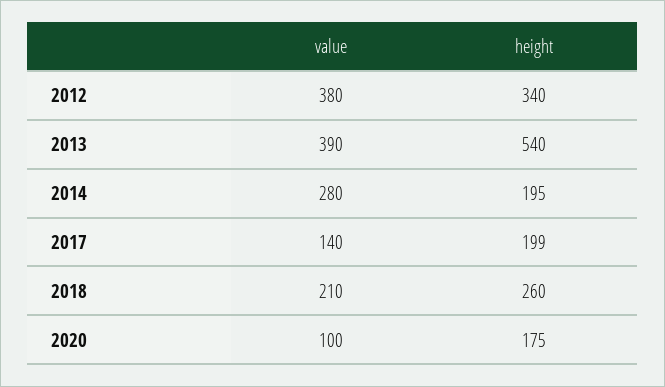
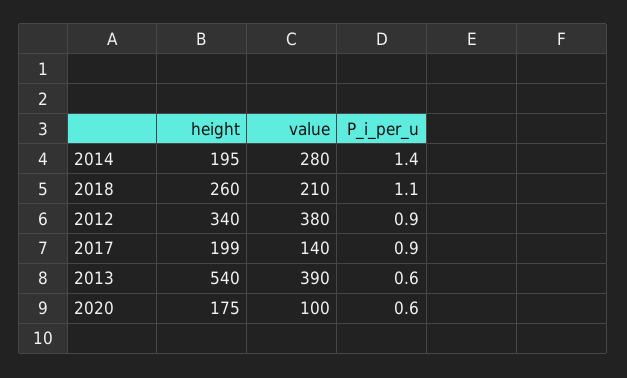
  {
    "value": {
      "2012": 380,
      "2013": 390,
      "2014": 280,
      "2017": 140,
      "2018": 210,
      "2020": 100
    },
    "height": {
      "2012": 340,
      "2013": 540,
      "2014": 195,
      "2017": 199,
      "2018": 260,
      "2020": 175
-   }
+   },
+   "P_i_per_u": {
+     "2014": 1.4,
+     "2018": 1.1,
+     "2012": 0.9,
+     "2017": 0.9,
+     "2013": 0.6,
+     "2020": 0.6
+   }
  }

